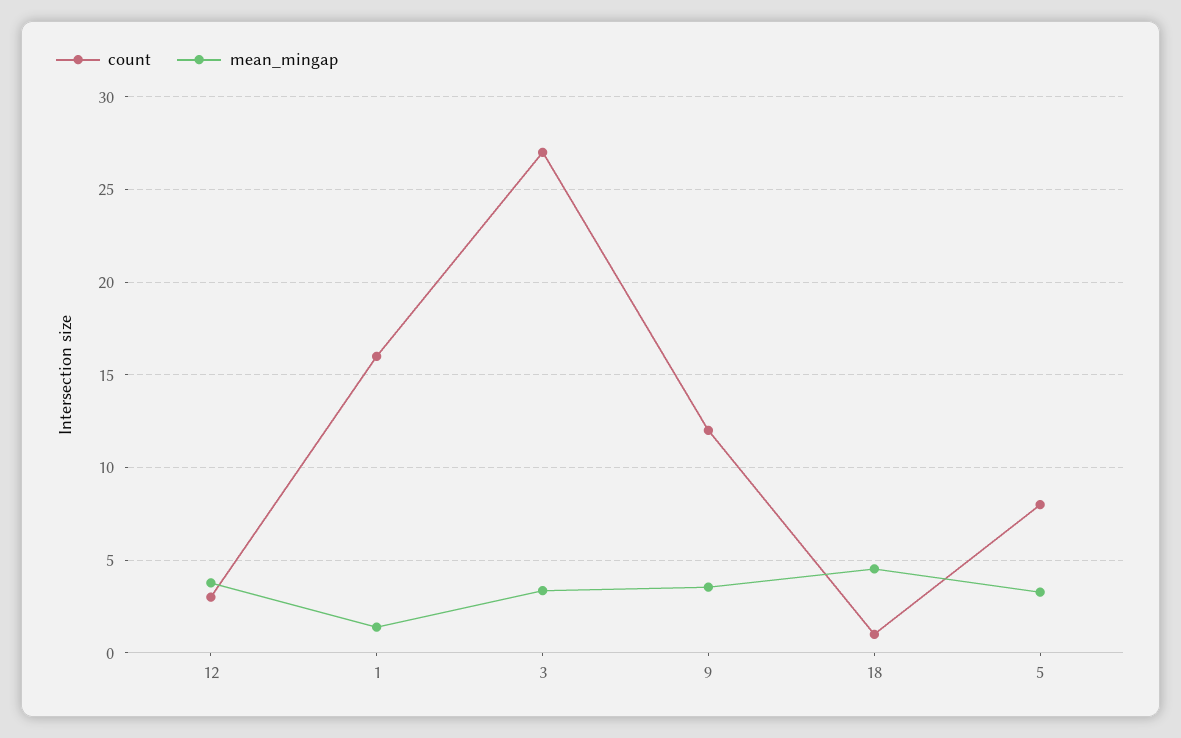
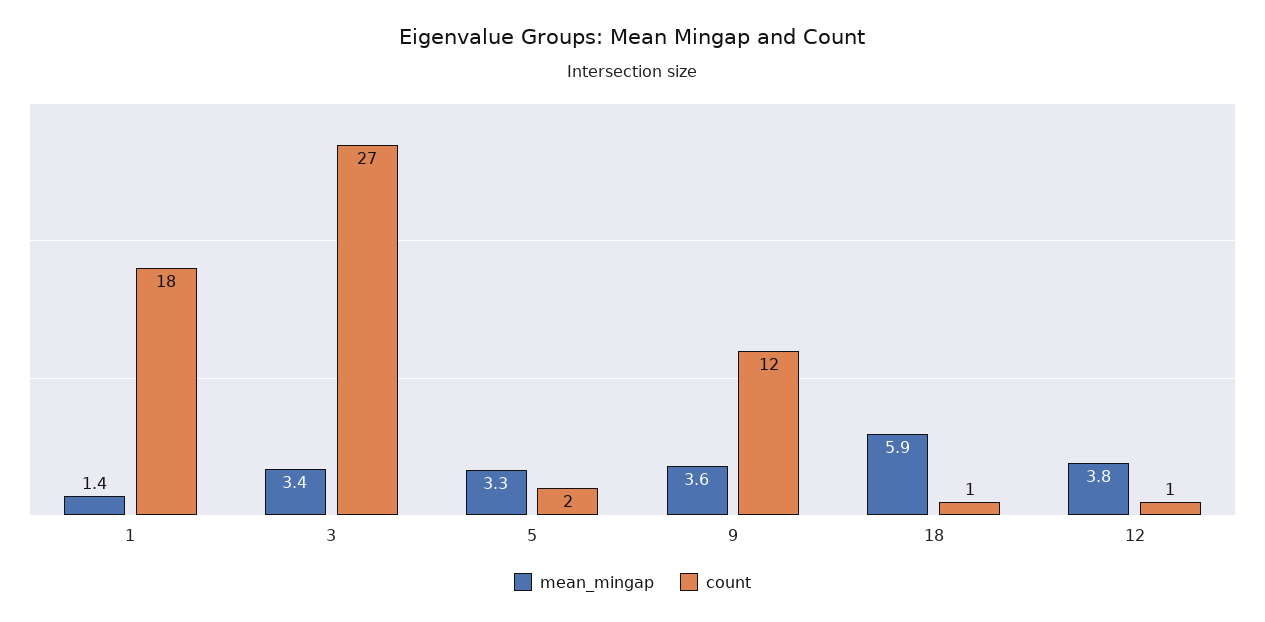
  {
    "count": {
-     "12": 3,
+     "12": 1,
-     "1": 16,
+     "1": 18,
      "3": 27,
      "9": 12,
      "18": 1,
-     "5": 8
+     "5": 2
    },
    "mean_mingap": {
      "12": 3.8,
      "1": 1.4,
      "3": 3.4,
      "9": 3.6,
-     "18": 4.5,
+     "18": 5.9,
      "5": 3.3
    }
  }

